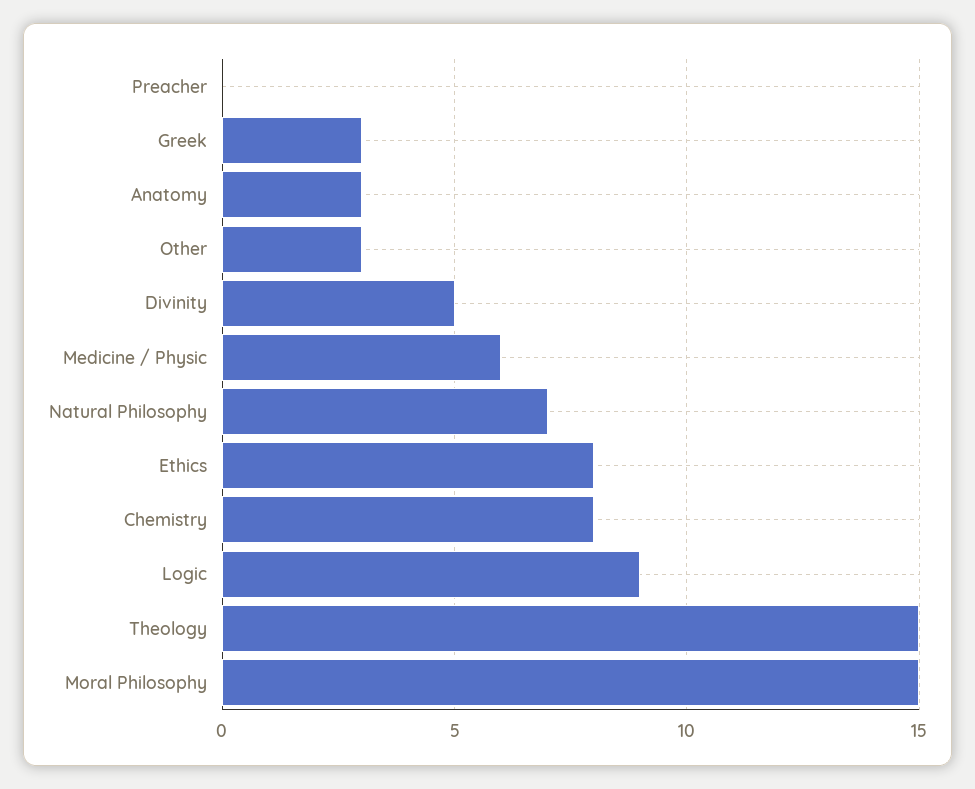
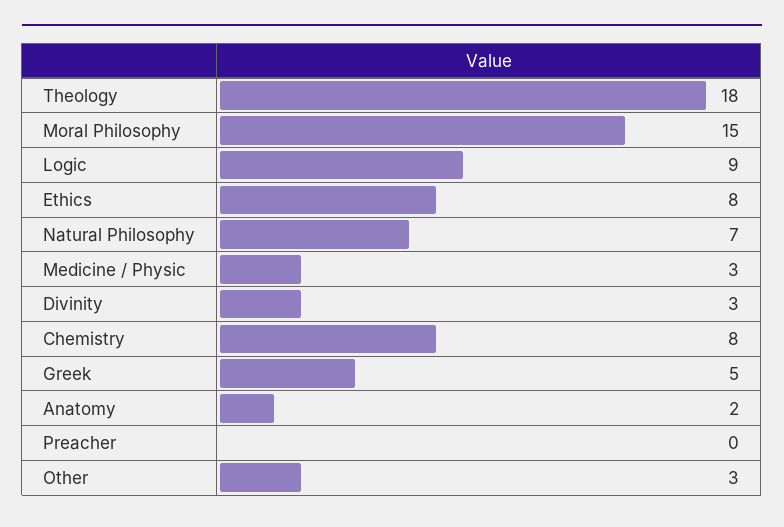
  {
    "Preacher": 0,
-   "Greek": 3,
+   "Greek": 5,
-   "Anatomy": 3,
+   "Anatomy": 2,
    "Other": 3,
-   "Divinity": 5,
+   "Divinity": 3,
-   "Medicine / Physic": 6,
+   "Medicine / Physic": 3,
    "Natural Philosophy": 7,
    "Ethics": 8,
    "Chemistry": 8,
    "Logic": 9,
-   "Theology": 15,
+   "Theology": 18,
    "Moral Philosophy": 15
  }

